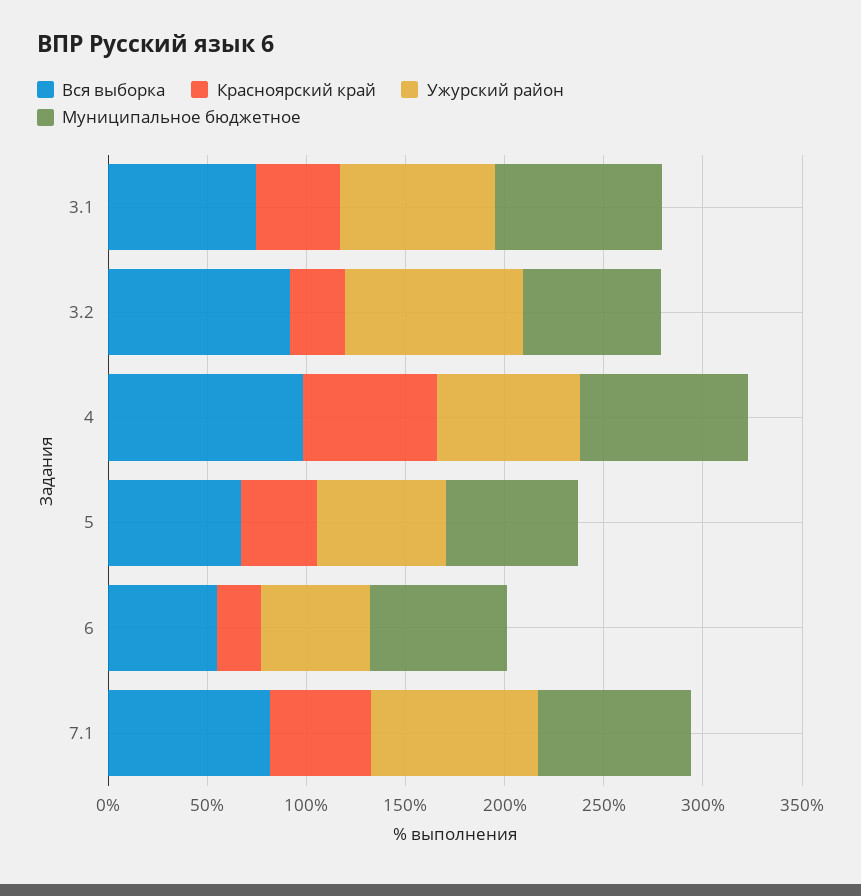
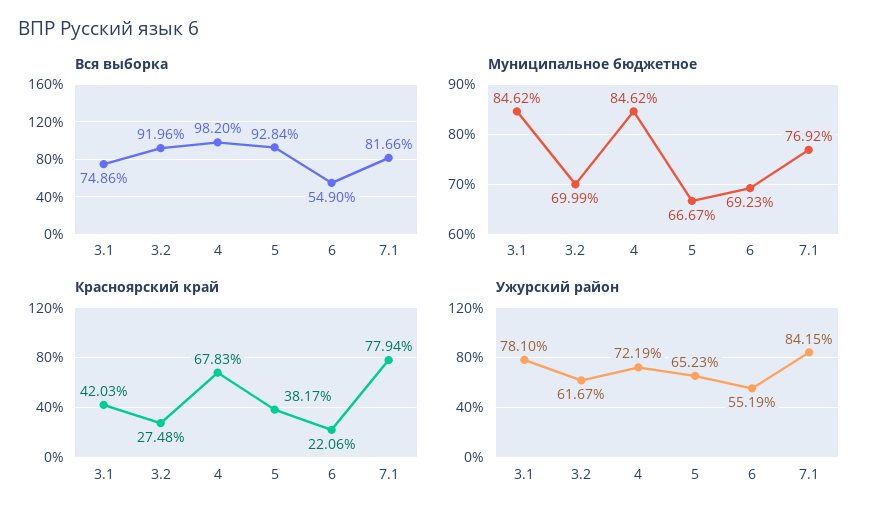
  {
    "Вся выборка": {
      "3.1": 74.86,
      "3.2": 91.96,
      "4": 98.2,
-     "5": 70,
+     "5": 92.84,
      "6": 54.9,
      "7.1": 81.66
    },
    "Красноярский край": {
      "3.1": 42.03,
      "3.2": 27.48,
      "4": 67.83,
      "5": 38.17,
      "6": 22.06,
-     "7.1": 50
+     "7.1": 77.94
    },
    "Ужурский район": {
      "3.1": 78.1,
-     "3.2": 90,
+     "3.2": 61.67,
      "4": 72.19,
      "5": 65.23,
      "6": 55.19,
      "7.1": 84.15
    },
    "Муниципальное бюджетное": {
      "3.1": 84.62,
      "3.2": 69.99,
      "4": 84.62,
      "5": 66.67,
      "6": 69.23,
      "7.1": 76.92
    }
  }

